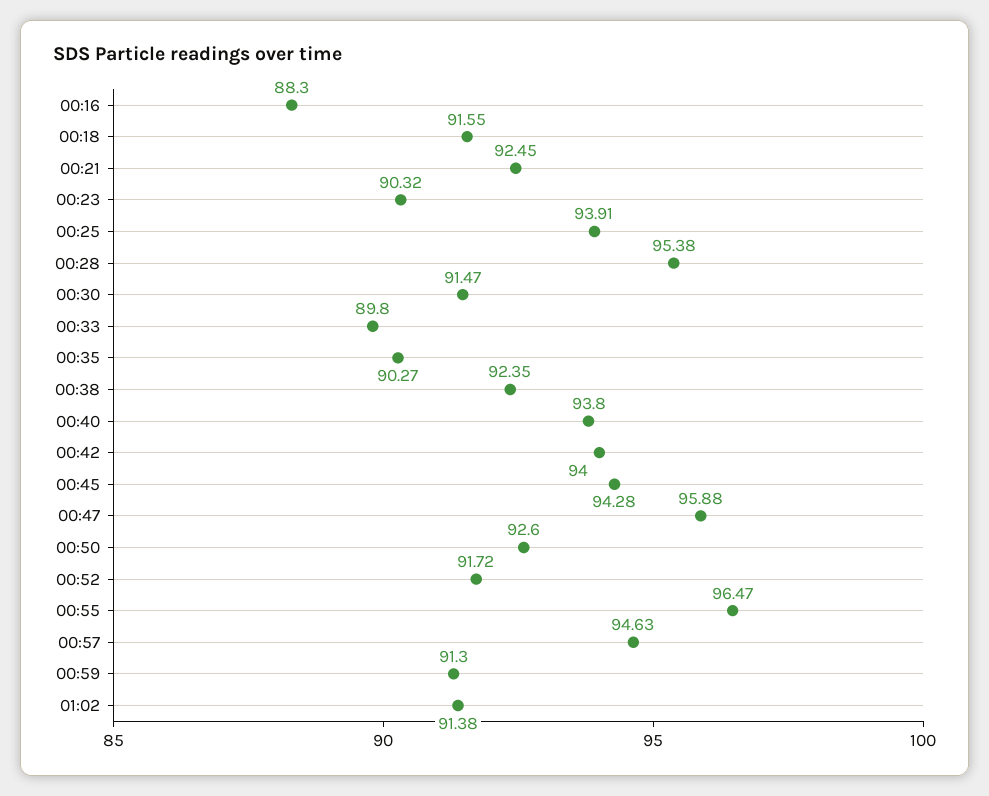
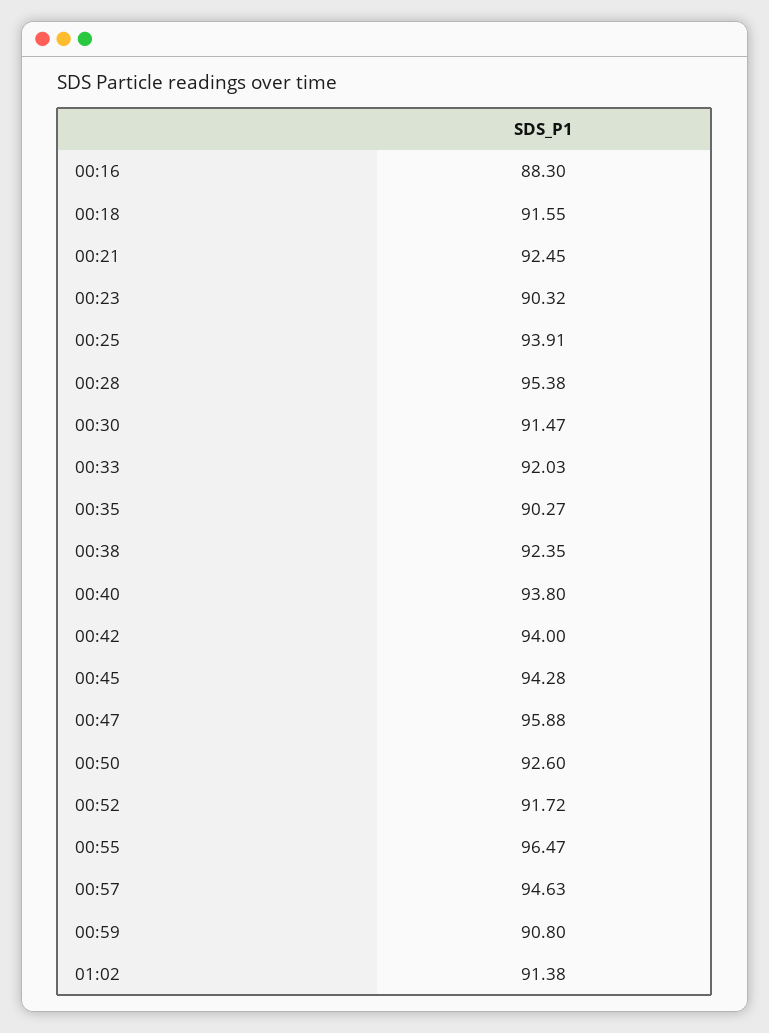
  {
    "00:16": 88.3,
    "00:18": 91.55,
    "00:21": 92.45,
    "00:23": 90.32,
    "00:25": 93.91,
    "00:28": 95.38,
    "00:30": 91.47,
-   "00:33": 89.8,
+   "00:33": 92.03,
    "00:35": 90.27,
    "00:38": 92.35,
    "00:40": 93.8,
    "00:42": 94,
    "00:45": 94.28,
    "00:47": 95.88,
    "00:50": 92.6,
    "00:52": 91.72,
    "00:55": 96.47,
    "00:57": 94.63,
-   "00:59": 91.3,
+   "00:59": 90.8,
    "01:02": 91.38
  }

